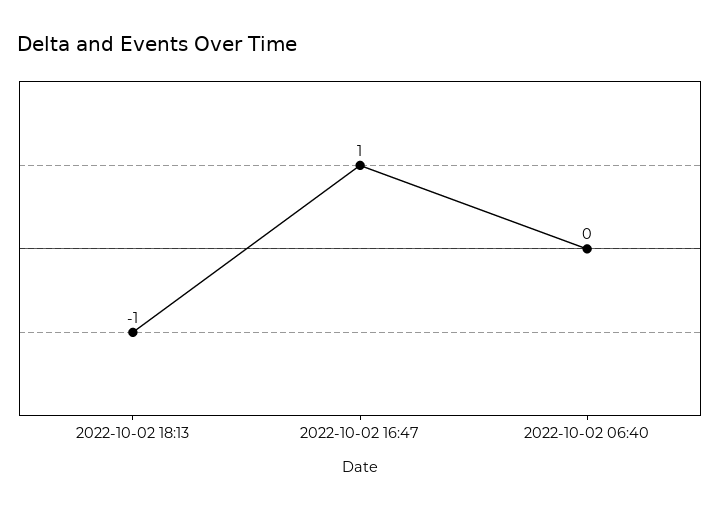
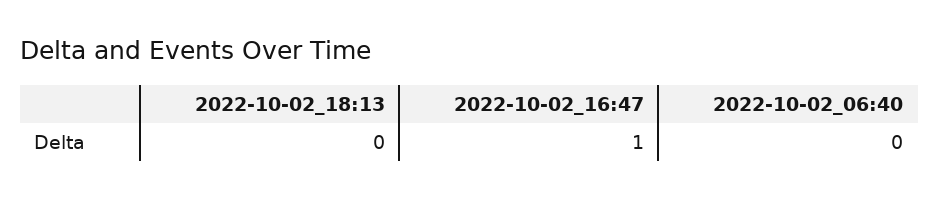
  {
-   "2022-10-02 18:13": -1,
+   "2022-10-02 18:13": 0,
    "2022-10-02 16:47": 1,
    "2022-10-02 06:40": 0
  }

